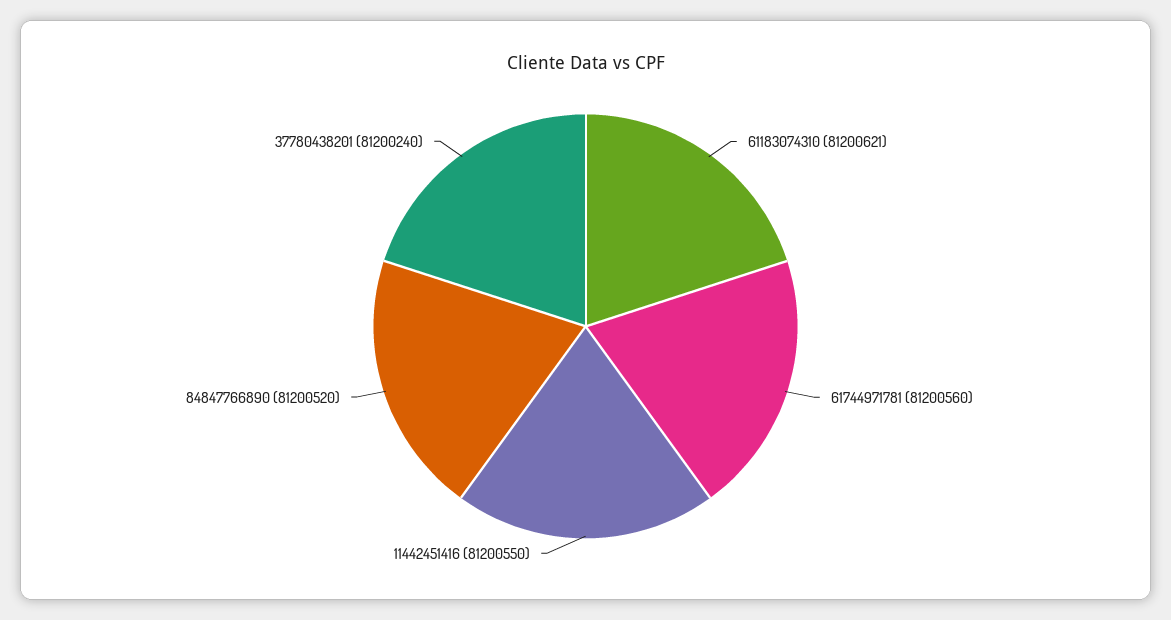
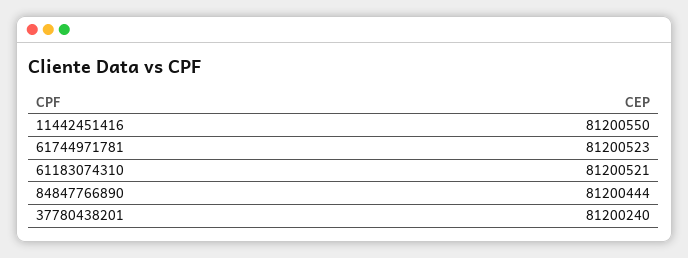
  {
-   "61183074310": 81200621,
+   "61183074310": 81200521,
-   "61744971781": 81200560,
+   "61744971781": 81200523,
    "11442451416": 81200550,
-   "84847766890": 81200520,
+   "84847766890": 81200444,
    "37780438201": 81200240
  }

